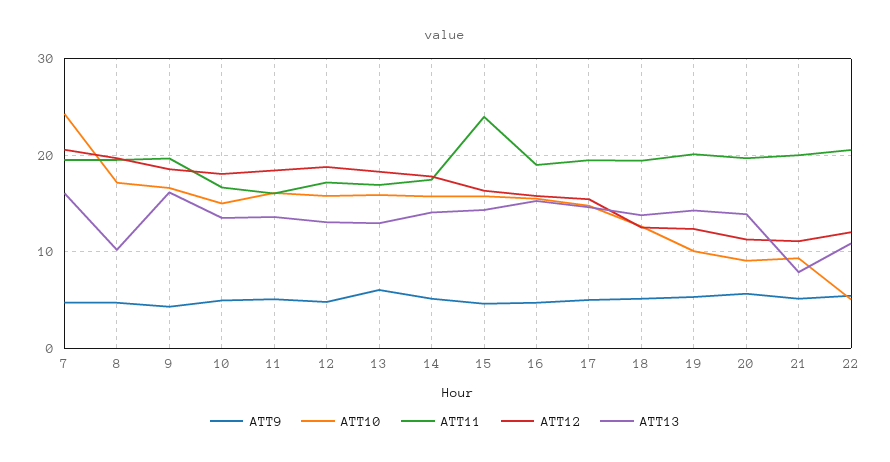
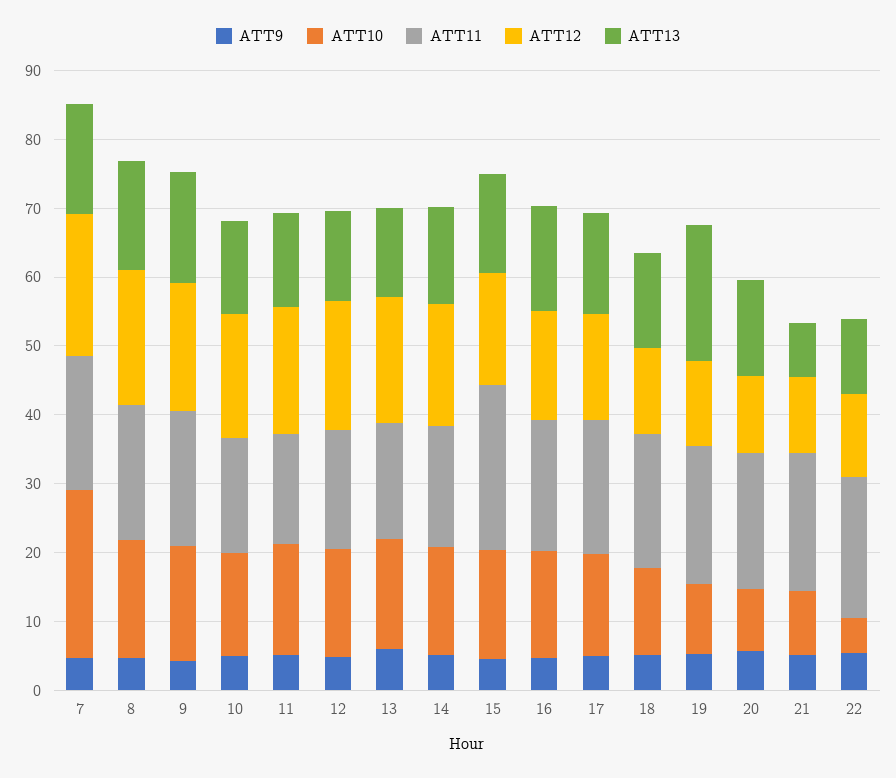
  {
    "ATT9": {
      "7": 5,
      "8": 5,
      "9": 4,
      "10": 5,
      "11": 5,
      "12": 5,
      "13": 6,
      "14": 5,
      "15": 5,
      "16": 5,
      "17": 5,
      "18": 5,
      "19": 5,
      "20": 6,
      "21": 5,
      "22": 5
    },
    "ATT10": {
      "7": 24,
      "8": 17,
      "9": 17,
      "10": 15,
      "11": 16,
      "12": 16,
      "13": 16,
      "14": 16,
      "15": 16,
      "16": 16,
      "17": 15,
      "18": 13,
      "19": 10,
      "20": 9,
      "21": 9,
      "22": 5
    },
    "ATT11": {
      "7": 20,
      "8": 20,
      "9": 20,
      "10": 17,
      "11": 16,
      "12": 17,
      "13": 17,
      "14": 17,
      "15": 24,
      "16": 19,
      "17": 19,
      "18": 19,
      "19": 20,
      "20": 20,
      "21": 20,
      "22": 21
    },
    "ATT12": {
      "7": 21,
      "8": 20,
      "9": 19,
      "10": 18,
      "11": 18,
      "12": 19,
      "13": 18,
      "14": 18,
      "15": 16,
      "16": 16,
      "17": 15,
      "18": 13,
      "19": 12,
      "20": 11,
      "21": 11,
      "22": 12
    },
    "ATT13": {
      "7": 16,
-     "8": 10,
+     "8": 16,
      "9": 16,
      "10": 14,
      "11": 14,
      "12": 13,
      "13": 13,
      "14": 14,
      "15": 14,
      "16": 15,
      "17": 15,
      "18": 14,
-     "19": 14,
+     "19": 20,
      "20": 14,
      "21": 8,
      "22": 11
    }
  }

